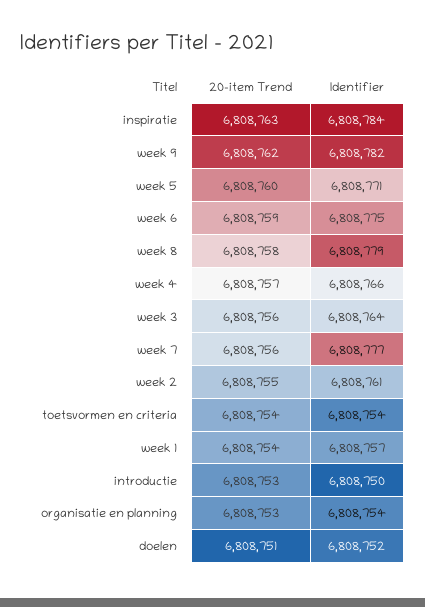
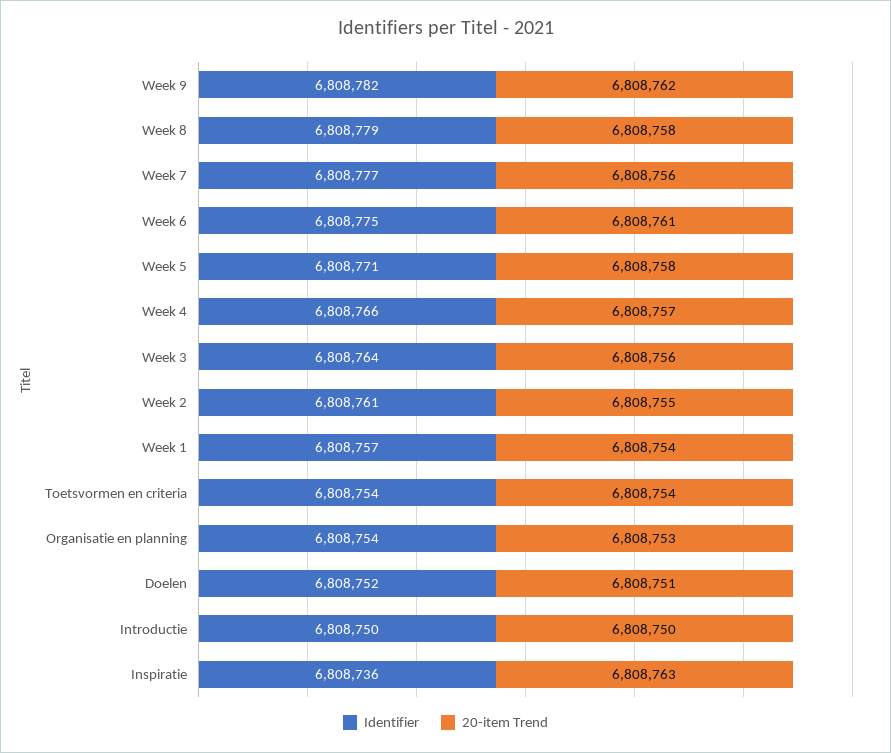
  {
    "20-item Trend": {
      "inspiratie": 6808763,
      "week 9": 6808762,
-     "week 5": 6808760,
+     "week 5": 6808758,
-     "week 6": 6808759,
+     "week 6": 6808761,
      "week 8": 6808758,
      "week 4": 6808757,
      "week 3": 6808756,
      "week 7": 6808756,
      "week 2": 6808755,
      "toetsvormen en criteria": 6808754,
      "week 1": 6808754,
-     "introductie": 6808753,
+     "introductie": 6808750,
      "organisatie en planning": 6808753,
      "doelen": 6808751
    },
    "Identifier": {
-     "inspiratie": 6808784,
+     "inspiratie": 6808736,
      "week 9": 6808782,
      "week 5": 6808771,
      "week 6": 6808775,
      "week 8": 6808779,
      "week 4": 6808766,
      "week 3": 6808764,
      "week 7": 6808777,
      "week 2": 6808761,
      "toetsvormen en criteria": 6808754,
      "week 1": 6808757,
      "introductie": 6808750,
      "organisatie en planning": 6808754,
      "doelen": 6808752
    }
  }

